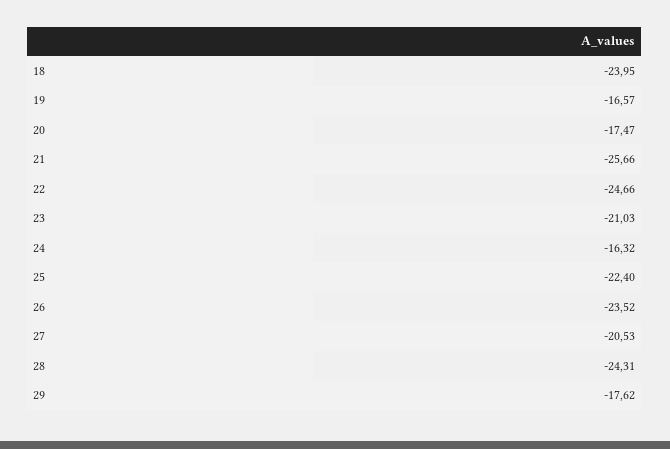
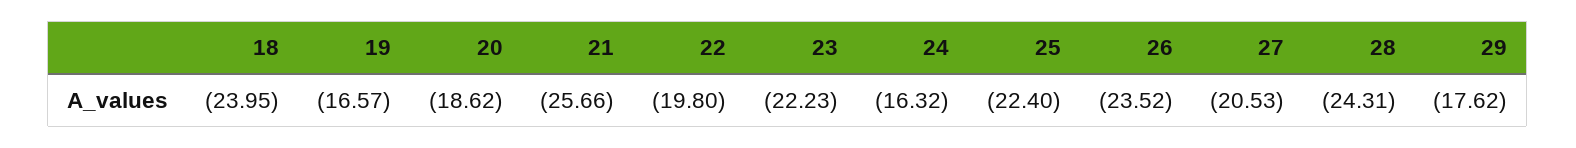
  {
    "18": -23.95,
    "19": -16.57,
-   "20": -17.47,
+   "20": -18.62,
    "21": -25.66,
-   "22": -24.66,
+   "22": -19.8,
-   "23": -21.03,
+   "23": -22.23,
    "24": -16.32,
    "25": -22.4,
    "26": -23.52,
    "27": -20.53,
    "28": -24.31,
    "29": -17.62
  }

